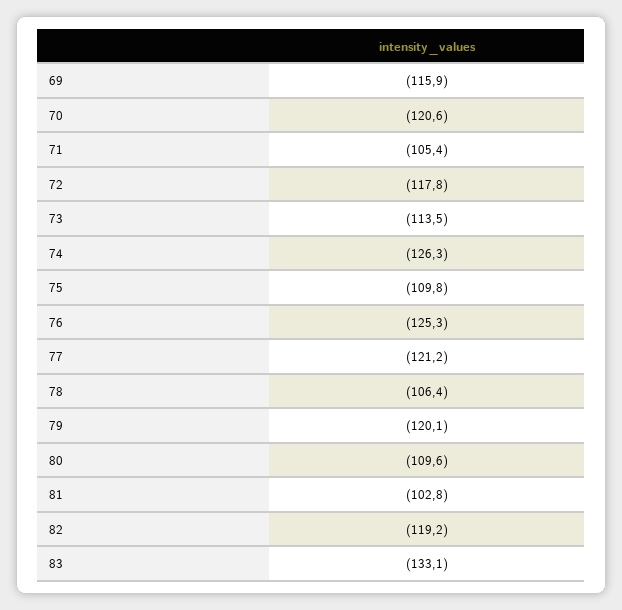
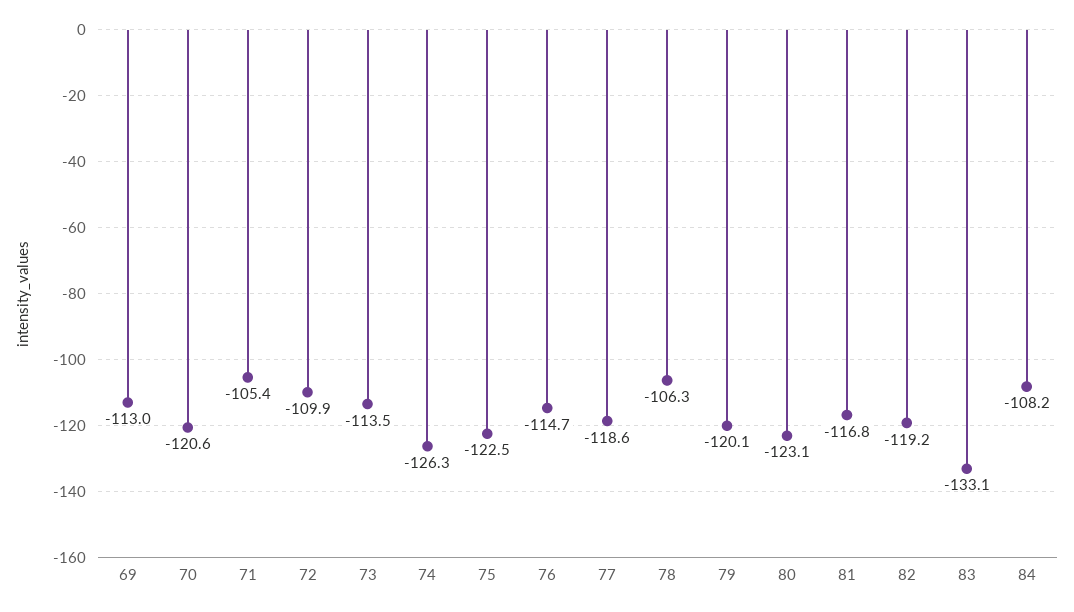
  {
-   "69": -115.9,
+   "69": -113,
    "70": -120.6,
    "71": -105.4,
-   "72": -117.8,
+   "72": -109.9,
    "73": -113.5,
    "74": -126.3,
-   "75": -109.8,
+   "75": -122.5,
-   "76": -125.3,
+   "76": -114.7,
-   "77": -121.2,
+   "77": -118.6,
-   "78": -106.4,
+   "78": -106.3,
    "79": -120.1,
-   "80": -109.6,
+   "80": -123.1,
-   "81": -102.8,
+   "81": -116.8,
    "82": -119.2,
-   "83": -133.1
+   "83": -133.1,
+   "84": -108.2
  }

